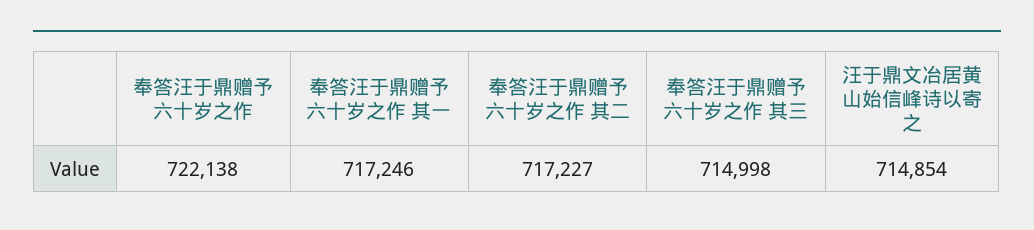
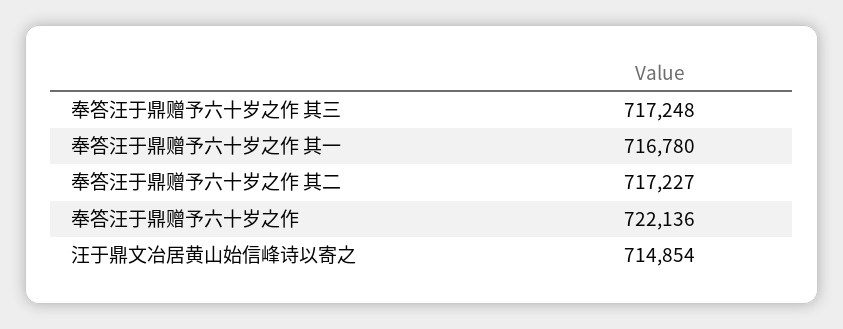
  {
-   "奉答汪于鼎赠予六十岁之作": 722138,
+   "奉答汪于鼎赠予六十岁之作": 722136,
-   "奉答汪于鼎赠予六十岁之作 其一": 717246,
+   "奉答汪于鼎赠予六十岁之作 其一": 716780,
    "奉答汪于鼎赠予六十岁之作 其二": 717227,
-   "奉答汪于鼎赠予六十岁之作 其三": 714998,
+   "奉答汪于鼎赠予六十岁之作 其三": 717248,
    "汪于鼎文冶居黄山始信峰诗以寄之": 714854
  }

